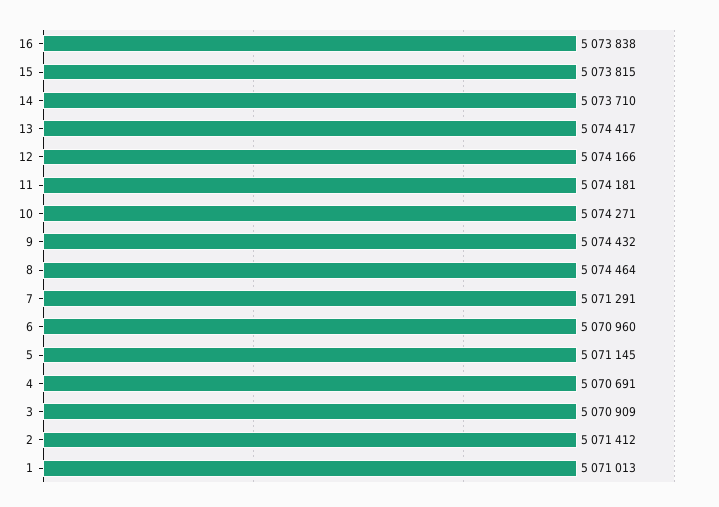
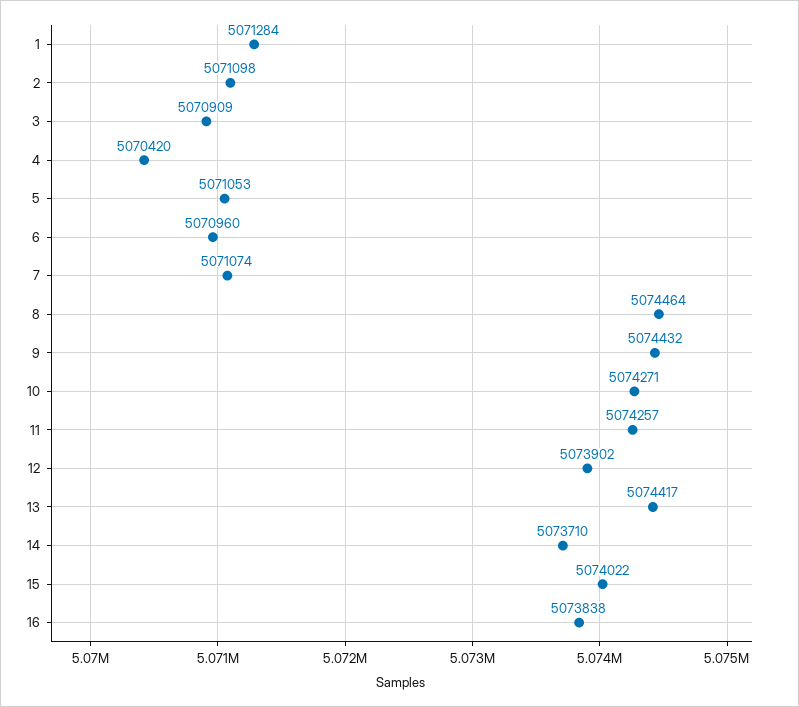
  {
    "16": 5073838,
-   "15": 5073815,
+   "15": 5074022,
    "14": 5073710,
    "13": 5074417,
-   "12": 5074166,
+   "12": 5073902,
-   "11": 5074181,
+   "11": 5074257,
    "10": 5074271,
    "9": 5074432,
    "8": 5074464,
-   "7": 5071291,
+   "7": 5071074,
    "6": 5070960,
-   "5": 5071145,
+   "5": 5071053,
-   "4": 5070691,
+   "4": 5070420,
    "3": 5070909,
-   "2": 5071412,
+   "2": 5071098,
-   "1": 5071013
+   "1": 5071284
  }

